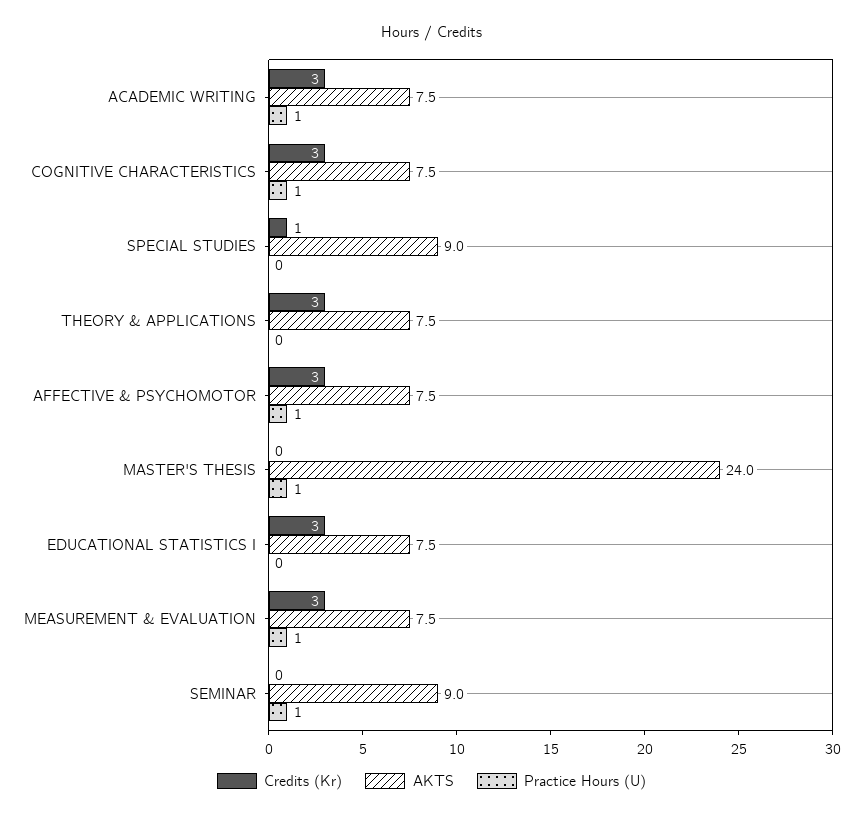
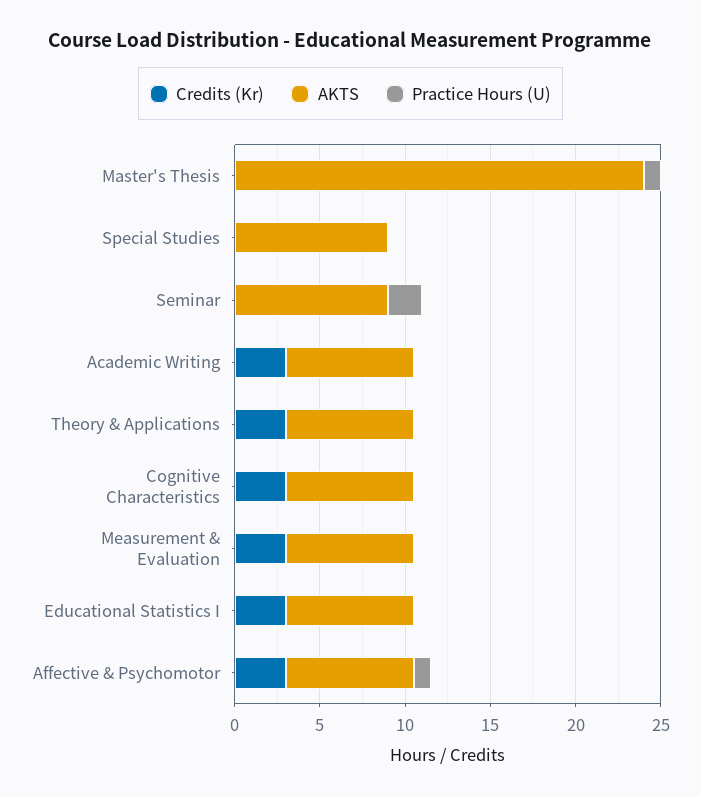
  {
    "Credits (Kr)": {
      "ACADEMIC WRITING": 3,
      "COGNITIVE CHARACTERISTICS": 3,
-     "SPECIAL STUDIES": 1,
+     "SPECIAL STUDIES": 0,
      "THEORY & APPLICATIONS": 3,
      "AFFECTIVE & PSYCHOMOTOR": 3,
      "MASTER'S THESIS": 0,
      "EDUCATIONAL STATISTICS I": 3,
      "MEASUREMENT & EVALUATION": 3,
      "SEMINAR": 0
    },
    "AKTS": {
      "ACADEMIC WRITING": 7.5,
      "COGNITIVE CHARACTERISTICS": 7.5,
      "SPECIAL STUDIES": 9,
      "THEORY & APPLICATIONS": 7.5,
      "AFFECTIVE & PSYCHOMOTOR": 7.5,
      "MASTER'S THESIS": 24,
      "EDUCATIONAL STATISTICS I": 7.5,
      "MEASUREMENT & EVALUATION": 7.5,
      "SEMINAR": 9
    },
    "Practice Hours (U)": {
-     "ACADEMIC WRITING": 1,
+     "ACADEMIC WRITING": 0,
-     "COGNITIVE CHARACTERISTICS": 1,
+     "COGNITIVE CHARACTERISTICS": 0,
      "SPECIAL STUDIES": 0,
      "THEORY & APPLICATIONS": 0,
      "AFFECTIVE & PSYCHOMOTOR": 1,
      "MASTER'S THESIS": 1,
      "EDUCATIONAL STATISTICS I": 0,
-     "MEASUREMENT & EVALUATION": 1,
+     "MEASUREMENT & EVALUATION": 0,
-     "SEMINAR": 1
+     "SEMINAR": 2
    }
  }

